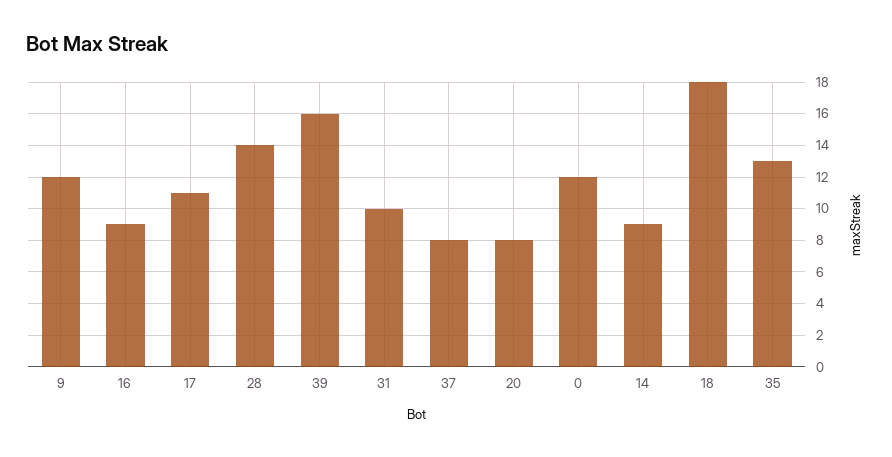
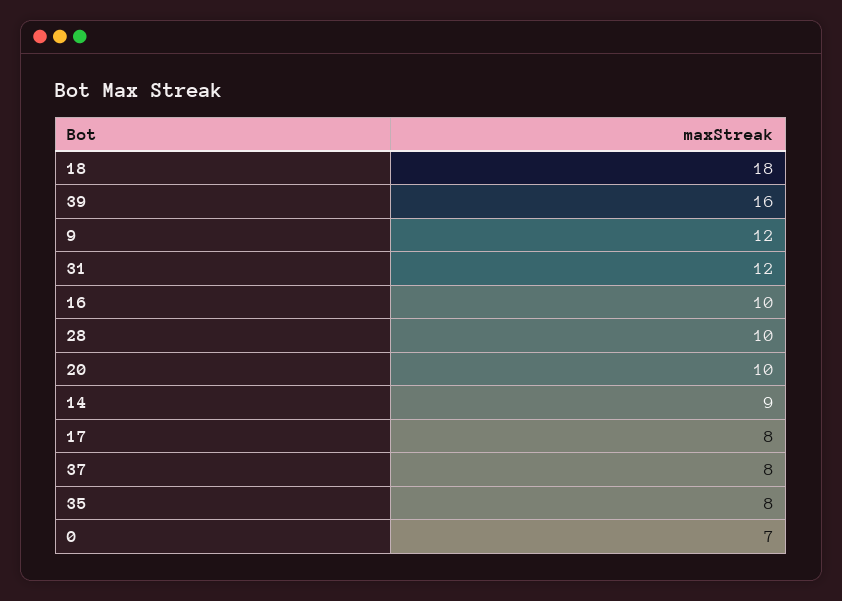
  {
    "9": 12,
-   "16": 9,
+   "16": 10,
-   "17": 11,
+   "17": 8,
-   "28": 14,
+   "28": 10,
    "39": 16,
-   "31": 10,
+   "31": 12,
    "37": 8,
-   "20": 8,
+   "20": 10,
-   "0": 12,
+   "0": 7,
    "14": 9,
    "18": 18,
-   "35": 13
+   "35": 8
  }

